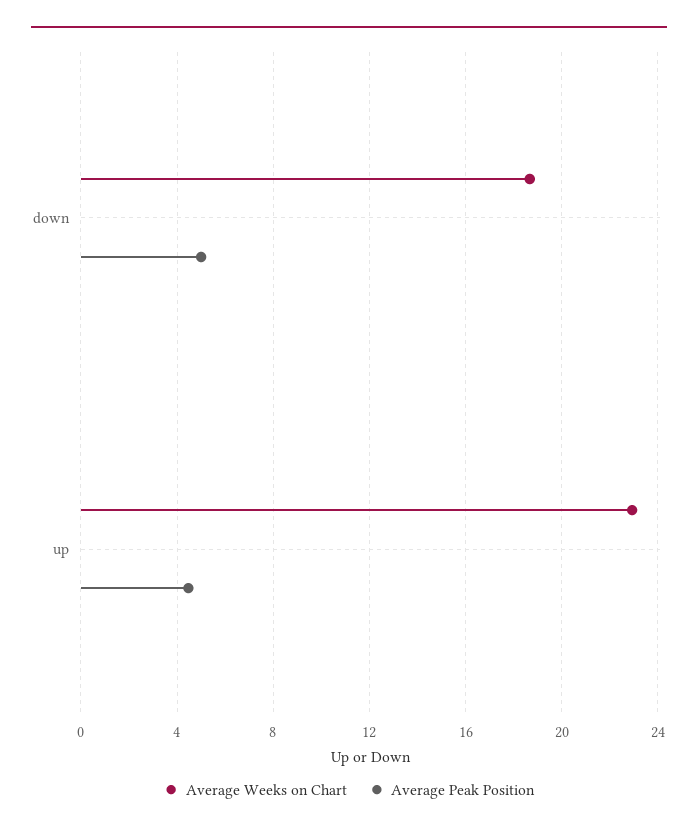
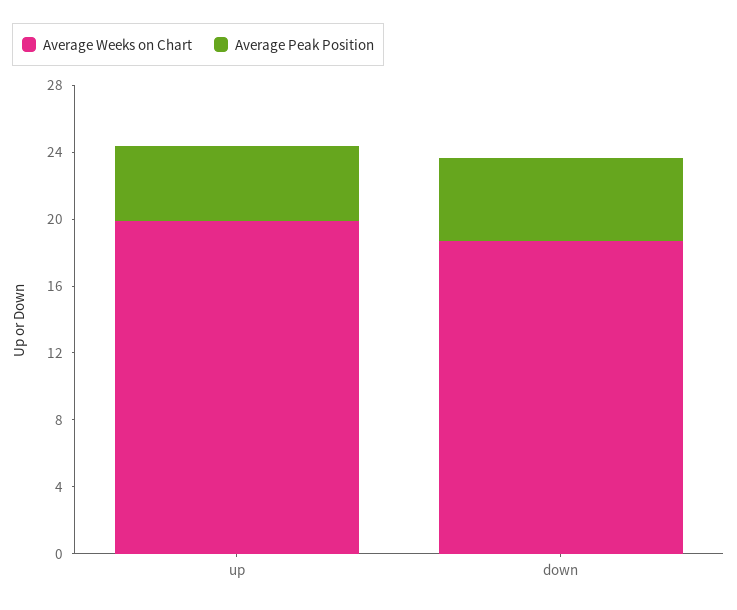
  {
    "Average Weeks on Chart": {
      "down": 18.5,
-     "up": 23
+     "up": 20
    },
    "Average Peak Position": {
      "down": 5,
      "up": 4.5
    }
  }

